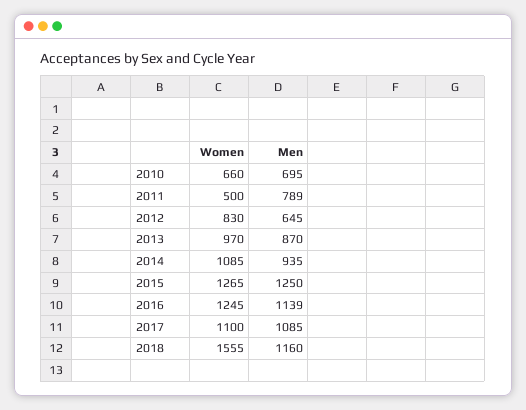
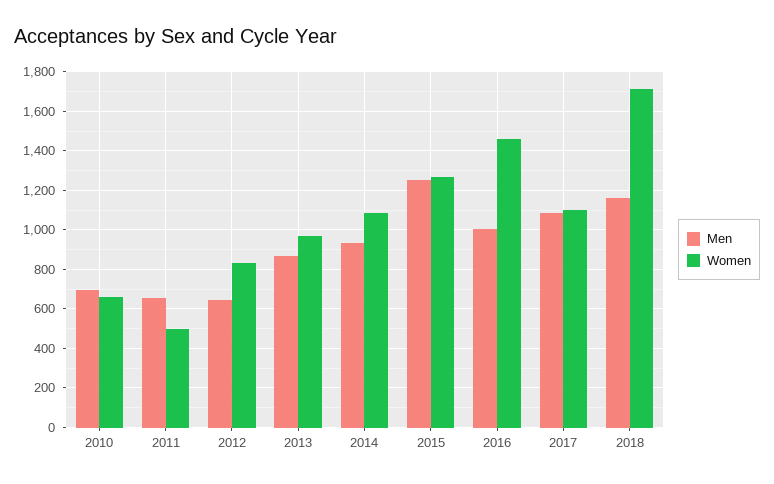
  {
    "Women": {
      "2010": 660,
      "2011": 500,
      "2012": 830,
      "2013": 970,
      "2014": 1085,
      "2015": 1265,
-     "2016": 1245,
+     "2016": 1450,
      "2017": 1100,
-     "2018": 1555
+     "2018": 1700
    },
    "Men": {
      "2010": 695,
-     "2011": 789,
+     "2011": 650,
      "2012": 645,
      "2013": 870,
      "2014": 935,
      "2015": 1250,
-     "2016": 1139,
+     "2016": 1000,
      "2017": 1085,
      "2018": 1160
    }
  }

